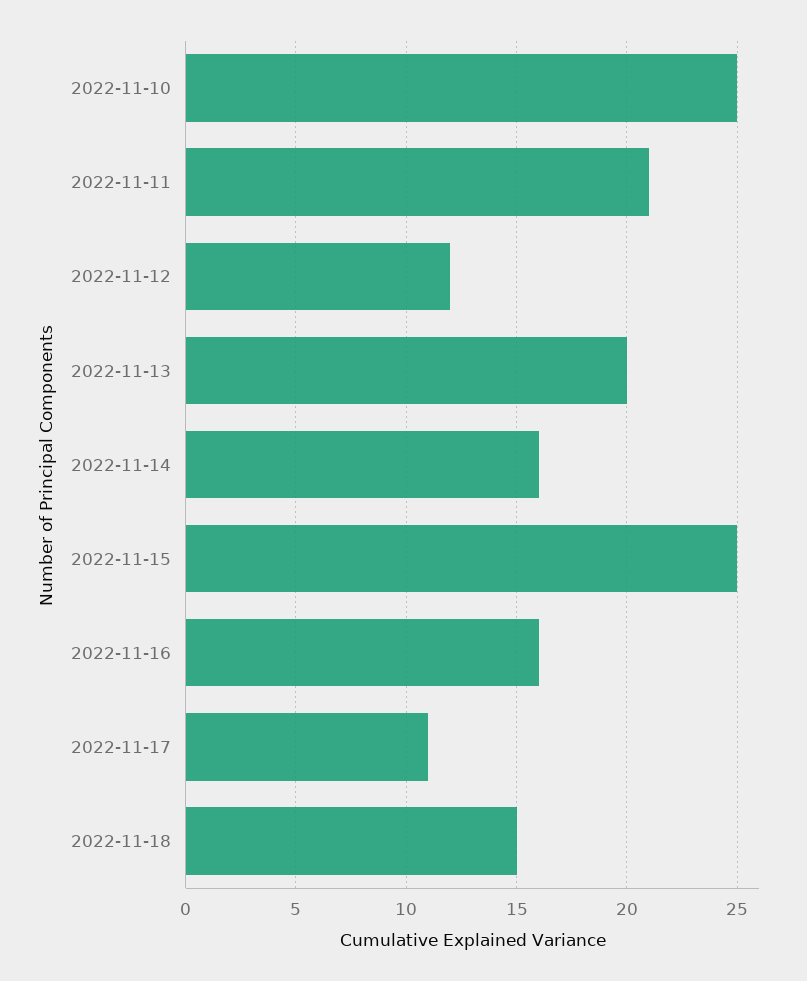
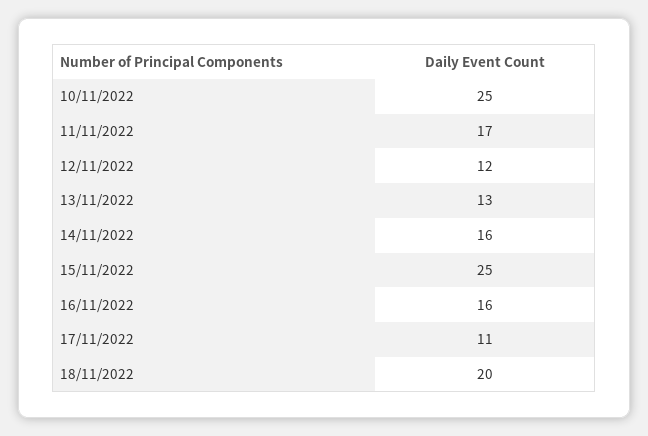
  {
    "2022-11-10": 25,
-   "2022-11-11": 21,
+   "2022-11-11": 17,
    "2022-11-12": 12,
-   "2022-11-13": 20,
+   "2022-11-13": 13,
    "2022-11-14": 16,
    "2022-11-15": 25,
    "2022-11-16": 16,
    "2022-11-17": 11,
-   "2022-11-18": 15
+   "2022-11-18": 20
  }

